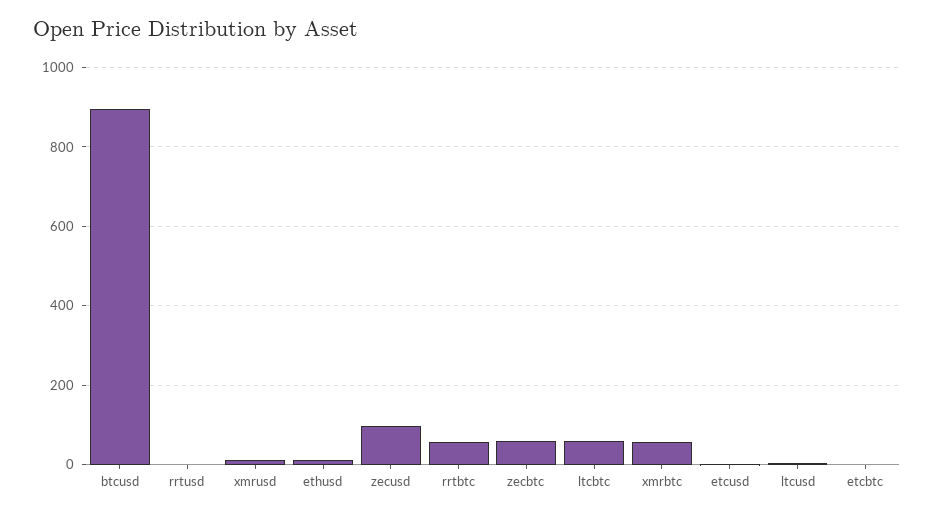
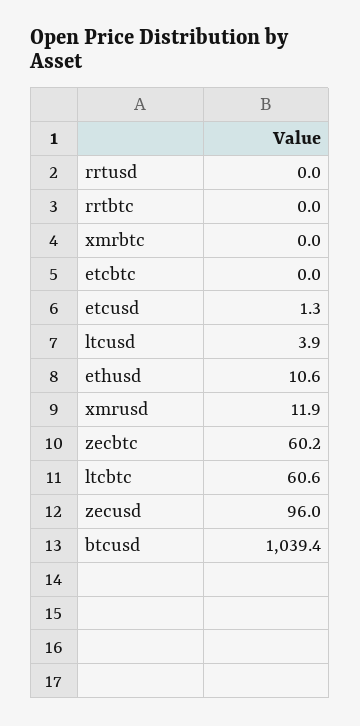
  {
-   "btcusd": 900,
+   "btcusd": 1039.4,
    "rrtusd": 0,
    "xmrusd": 11.9,
    "ethusd": 10.6,
    "zecusd": 96,
-   "rrtbtc": 60,
+   "rrtbtc": 0,
    "zecbtc": 60.2,
    "ltcbtc": 60.6,
-   "xmrbtc": 60,
+   "xmrbtc": 0,
    "etcusd": 1.3,
    "ltcusd": 3.9,
    "etcbtc": 0
  }

